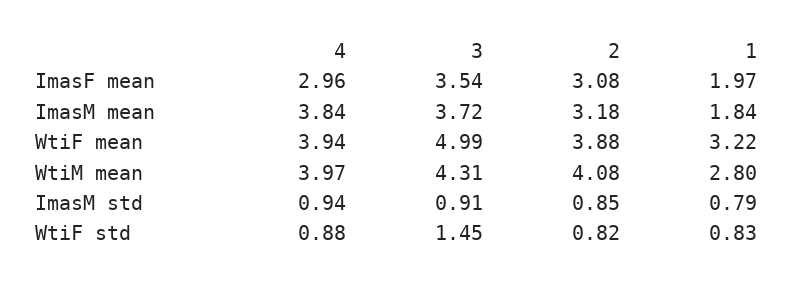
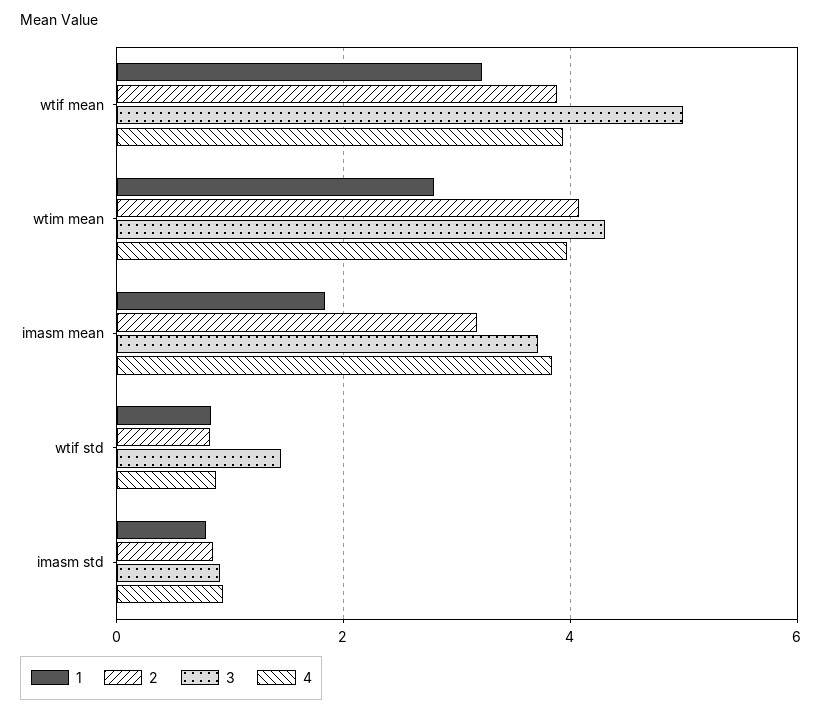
  {
    "4": {
-     "ImasF mean": 2.96,
      "ImasM mean": 3.84,
      "WtiF mean": 3.94,
      "WtiM mean": 3.97,
      "ImasM std": 0.94,
      "WtiF std": 0.88
    },
    "3": {
-     "ImasF mean": 3.54,
      "ImasM mean": 3.72,
      "WtiF mean": 4.99,
      "WtiM mean": 4.31,
      "ImasM std": 0.91,
      "WtiF std": 1.45
    },
    "2": {
-     "ImasF mean": 3.08,
      "ImasM mean": 3.18,
      "WtiF mean": 3.88,
      "WtiM mean": 4.08,
      "ImasM std": 0.85,
      "WtiF std": 0.82
    },
    "1": {
-     "ImasF mean": 1.97,
      "ImasM mean": 1.84,
      "WtiF mean": 3.22,
      "WtiM mean": 2.8,
      "ImasM std": 0.79,
      "WtiF std": 0.83
    }
  }

